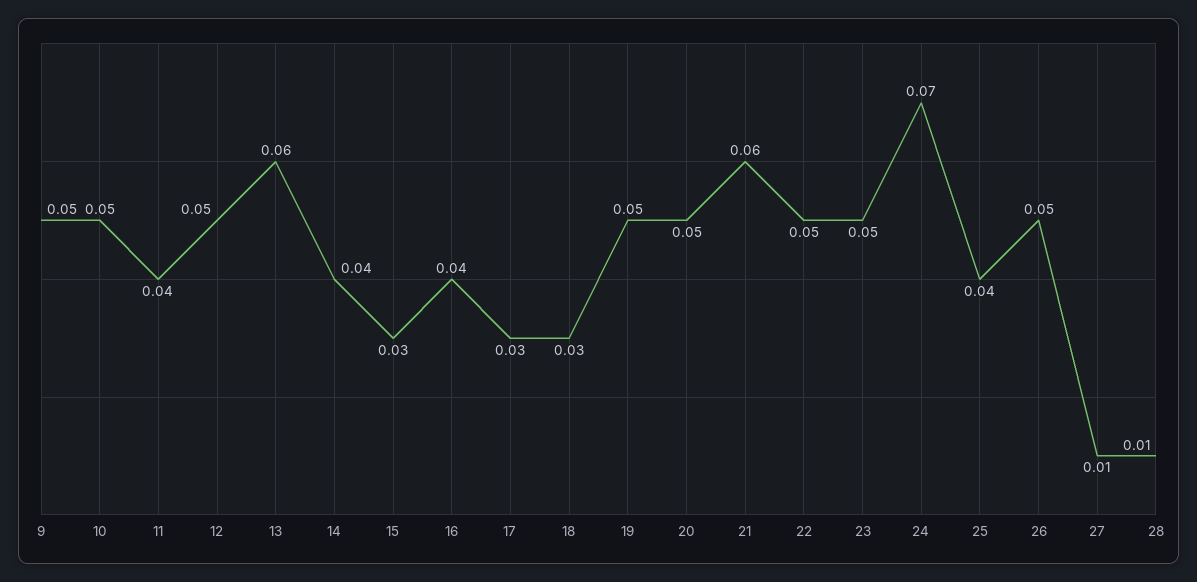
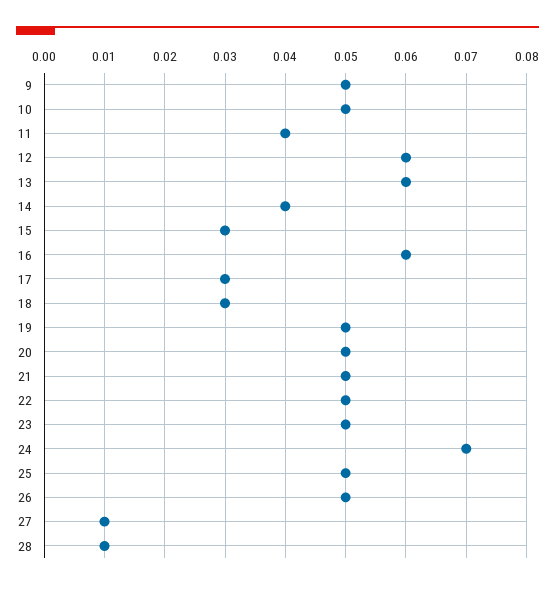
  {
    "9": 0.05,
    "10": 0.05,
    "11": 0.04,
-   "12": 0.05,
+   "12": 0.06,
    "13": 0.06,
    "14": 0.04,
    "15": 0.03,
-   "16": 0.04,
+   "16": 0.06,
    "17": 0.03,
    "18": 0.03,
    "19": 0.05,
    "20": 0.05,
-   "21": 0.06,
+   "21": 0.05,
    "22": 0.05,
    "23": 0.05,
    "24": 0.07,
-   "25": 0.04,
+   "25": 0.05,
    "26": 0.05,
    "27": 0.01,
    "28": 0.01
  }

